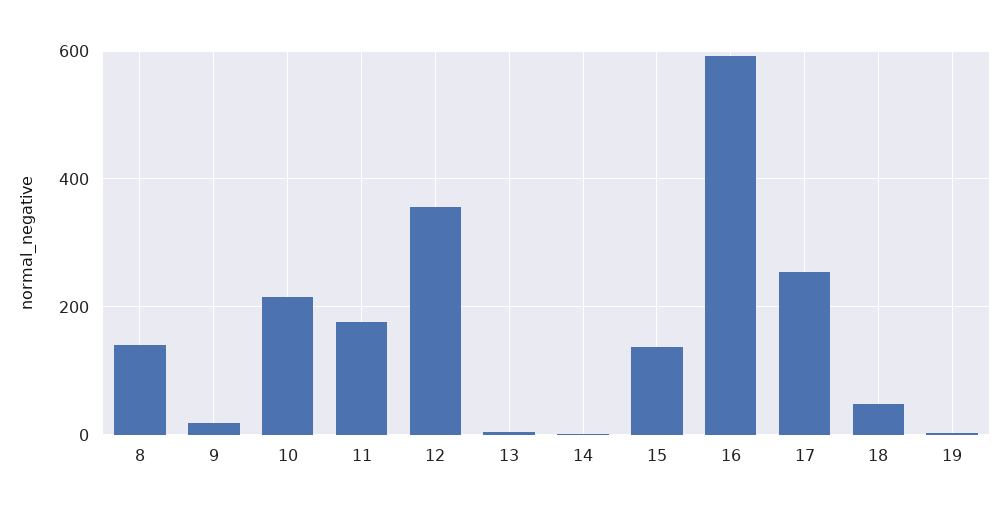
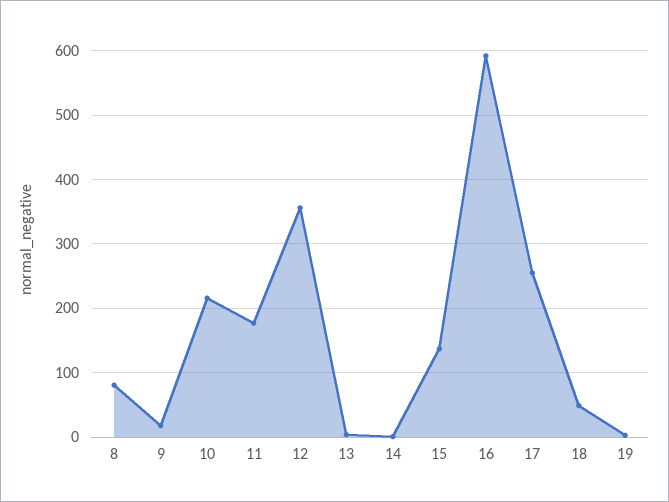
  {
-   "8": 140,
+   "8": 80,
    "9": 20,
    "10": 220,
    "11": 180,
    "12": 360,
    "13": 0,
    "14": 0,
    "15": 140,
    "16": 590,
    "17": 260,
    "18": 50,
    "19": 0
  }

